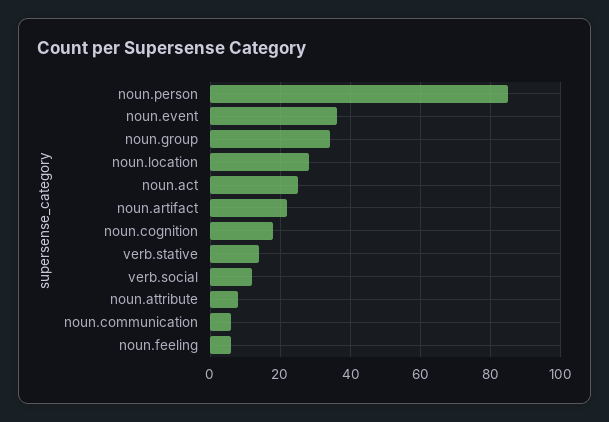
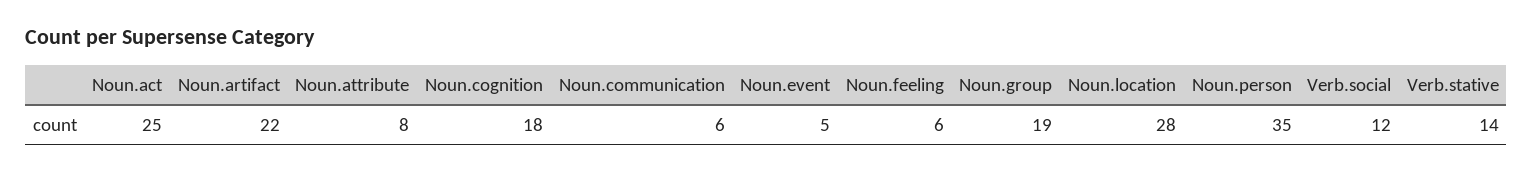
  {
-   "noun.person": 85,
+   "noun.person": 35,
-   "noun.event": 35,
+   "noun.event": 5,
-   "noun.group": 35,
+   "noun.group": 19,
    "noun.location": 28,
    "noun.act": 25,
    "noun.artifact": 22,
    "noun.cognition": 18,
    "verb.stative": 14,
    "verb.social": 12,
    "noun.attribute": 8,
    "noun.communication": 6,
    "noun.feeling": 6
  }

